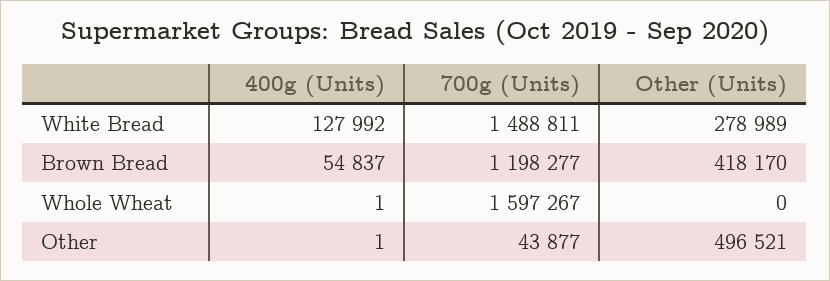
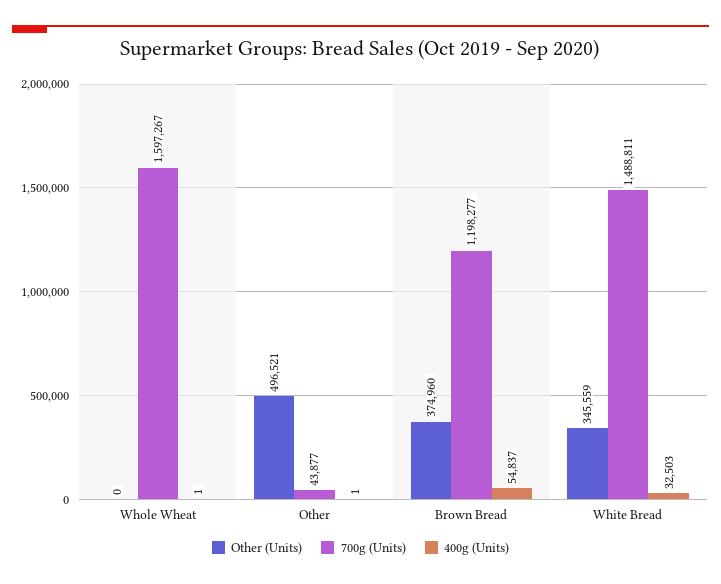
  {
    "400g (Units)": {
-     "White Bread": 127992,
+     "White Bread": 32503,
      "Brown Bread": 54837,
      "Whole Wheat": 1,
      "Other": 1
    },
    "700g (Units)": {
      "White Bread": 1488811,
      "Brown Bread": 1198277,
      "Whole Wheat": 1597267,
      "Other": 43877
    },
    "Other (Units)": {
-     "White Bread": 278989,
+     "White Bread": 345559,
-     "Brown Bread": 418170,
+     "Brown Bread": 374960,
      "Whole Wheat": 0,
      "Other": 496521
    }
  }

